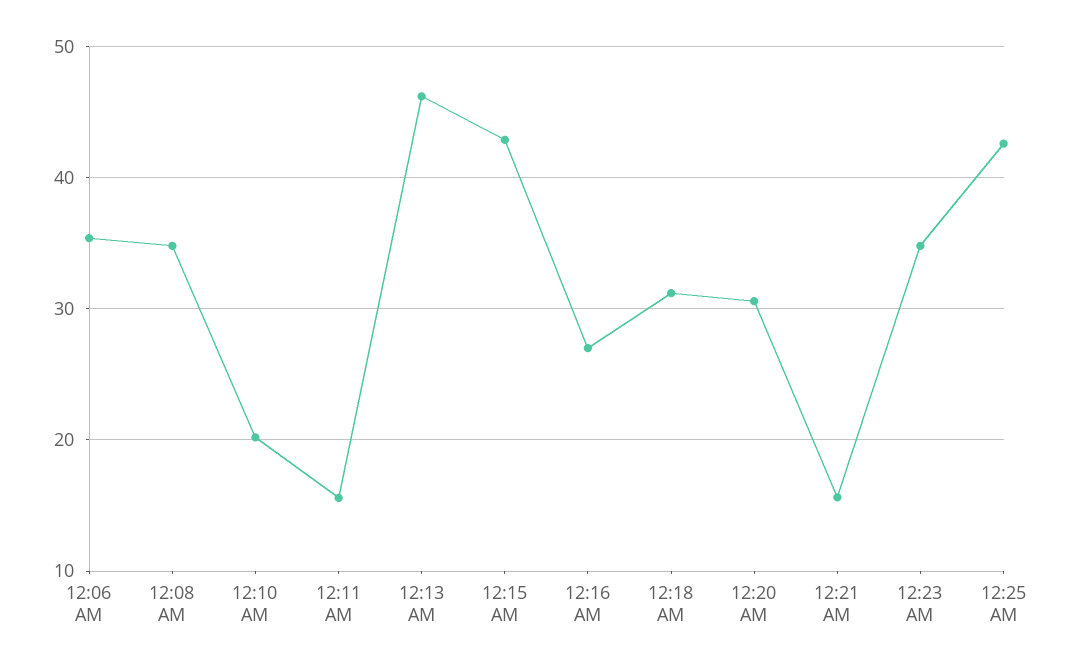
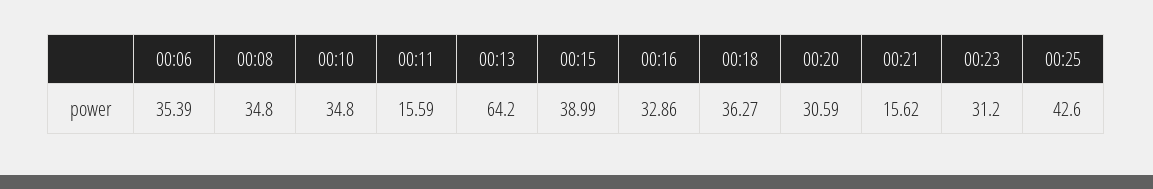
  {
    "12:06 AM": 35.39,
    "12:08 AM": 34.8,
-   "12:10 AM": 20,
+   "12:10 AM": 34.8,
    "12:11 AM": 15.59,
-   "12:13 AM": 46,
+   "12:13 AM": 64.2,
-   "12:15 AM": 43,
+   "12:15 AM": 38.99,
-   "12:16 AM": 27,
+   "12:16 AM": 32.86,
-   "12:18 AM": 31,
+   "12:18 AM": 36.27,
    "12:20 AM": 30.59,
    "12:21 AM": 15.62,
-   "12:23 AM": 35,
+   "12:23 AM": 31.2,
    "12:25 AM": 42.6
  }

